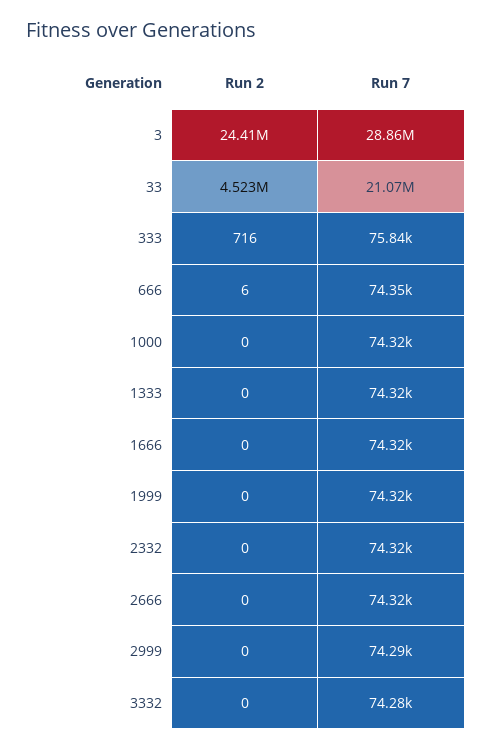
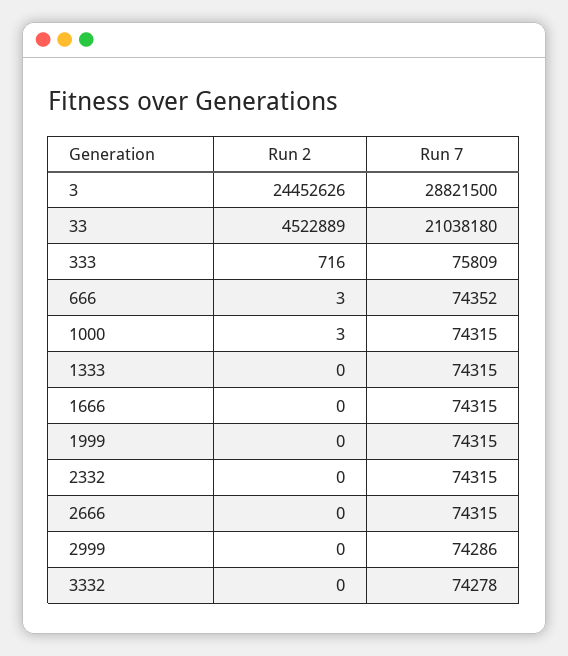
  {
    "Run 2": {
-     "3": 24410000,
+     "3": 24452626,
      "33": 4522889,
      "333": 716,
-     "666": 6,
+     "666": 3,
-     "1000": 0,
+     "1000": 3,
      "1333": 0,
      "1666": 0,
      "1999": 0,
      "2332": 0,
      "2666": 0,
      "2999": 0,
      "3332": 0
    },
    "Run 7": {
-     "3": 28860000,
+     "3": 28821500,
-     "33": 21070000,
+     "33": 21038180,
-     "333": 75840,
+     "333": 75809,
      "666": 74352,
      "1000": 74315,
      "1333": 74315,
      "1666": 74315,
      "1999": 74315,
      "2332": 74315,
      "2666": 74315,
      "2999": 74286,
      "3332": 74278
    }
  }

